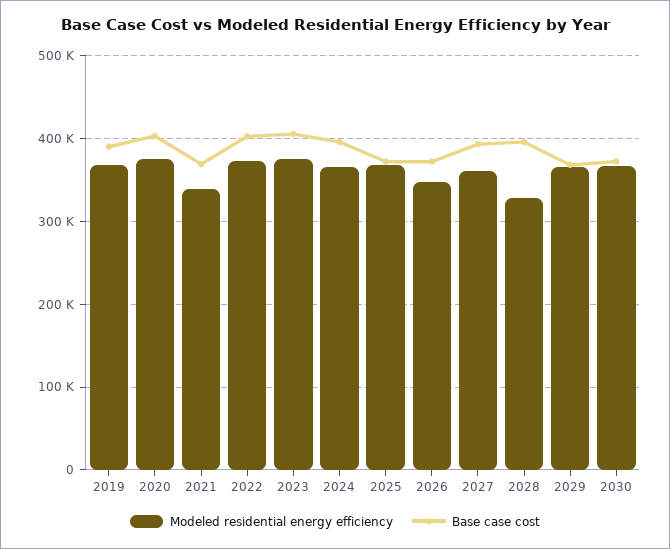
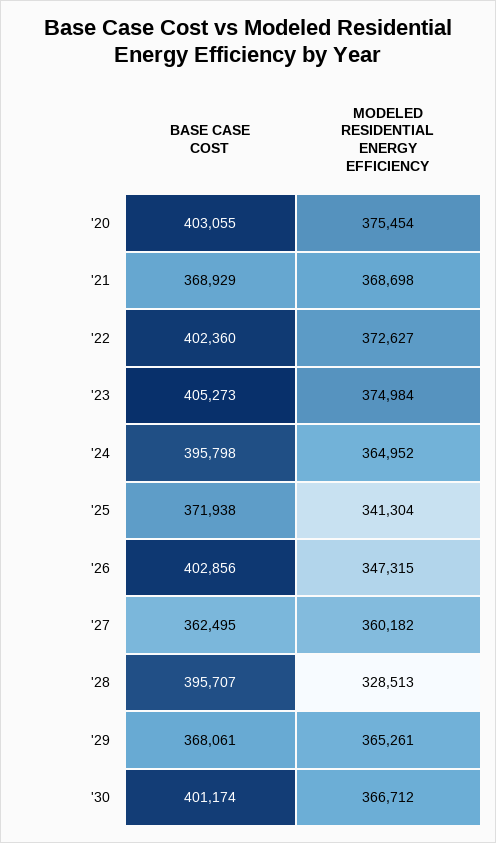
  {
    "Modeled residential energy efficiency": {
-     "2019": 370000,
      "2020": 375454,
-     "2021": 340000,
+     "2021": 368698,
      "2022": 372627,
      "2023": 374984,
      "2024": 364952,
-     "2025": 370000,
+     "2025": 341304,
      "2026": 347315,
      "2027": 360182,
      "2028": 328513,
      "2029": 365261,
      "2030": 366712
    },
    "Base case cost": {
-     "2019": 390000,
      "2020": 403055,
      "2021": 368929,
      "2022": 402360,
      "2023": 405273,
      "2024": 395798,
      "2025": 371938,
-     "2026": 370000,
+     "2026": 402856,
-     "2027": 390000,
+     "2027": 362495,
      "2028": 395707,
      "2029": 368061,
-     "2030": 370000
+     "2030": 401174
    }
  }

